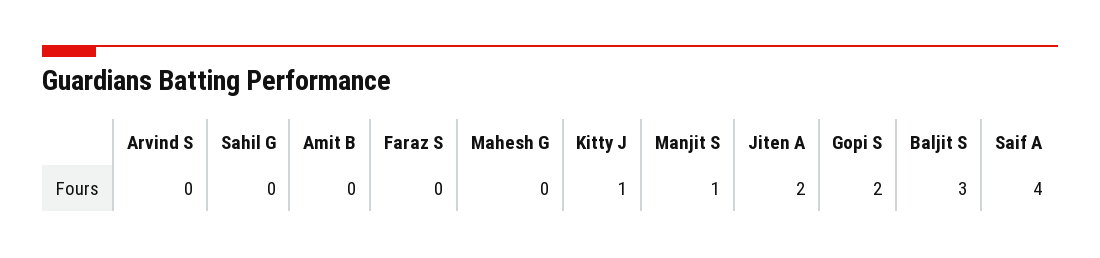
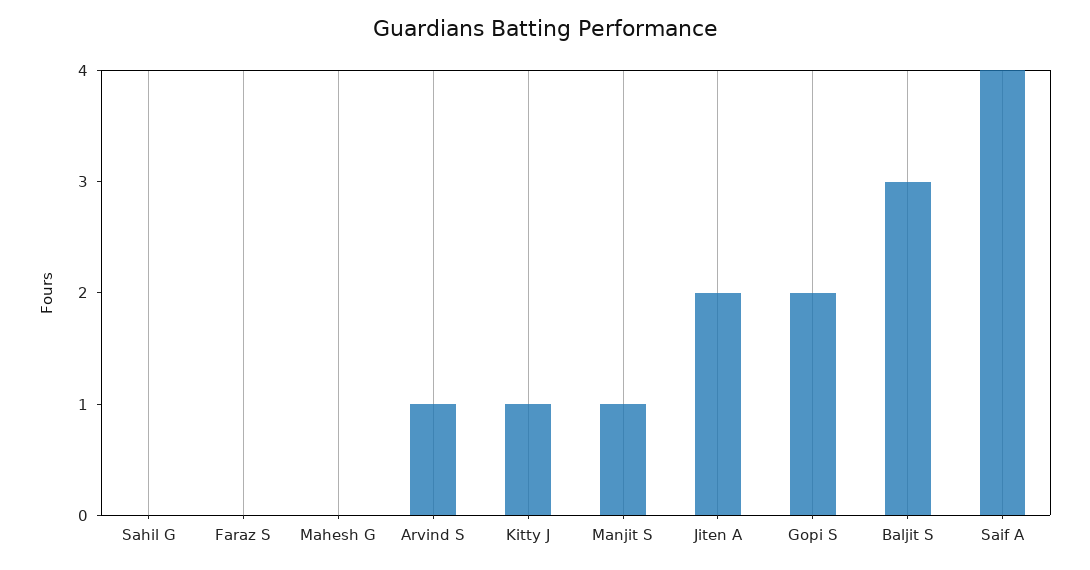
  {
-   "Arvind S": 0,
+   "Arvind S": 1,
    "Sahil G": 0,
-   "Amit B": 0,
    "Faraz S": 0,
    "Mahesh G": 0,
    "Kitty J": 1,
    "Manjit S": 1,
    "Jiten A": 2,
    "Gopi S": 2,
    "Baljit S": 3,
    "Saif A": 4
  }

